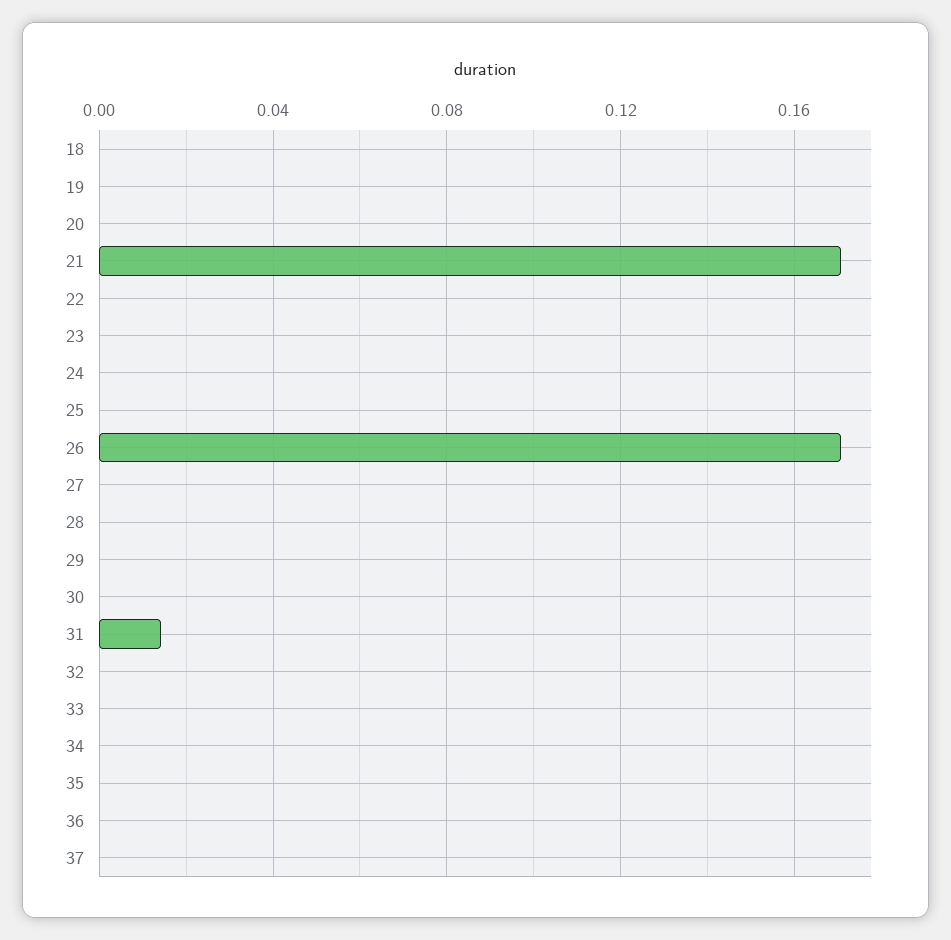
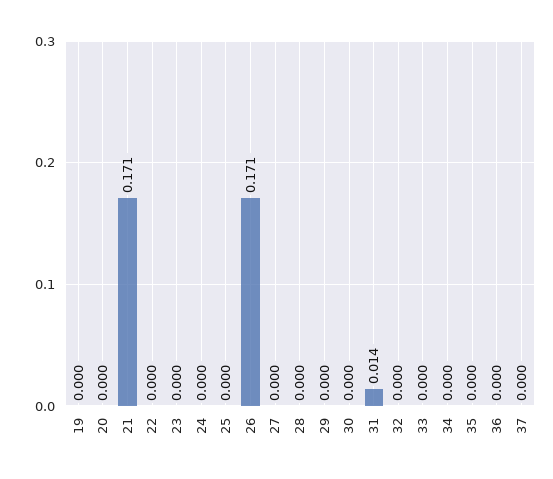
  {
-   "18": 0,
    "19": 0,
    "20": 0,
    "21": 0.171,
    "22": 0,
    "23": 0,
    "24": 0,
    "25": 0,
    "26": 0.171,
    "27": 0,
    "28": 0,
    "29": 0,
    "30": 0,
    "31": 0.014,
    "32": 0,
    "33": 0,
    "34": 0,
    "35": 0,
    "36": 0,
    "37": 0
  }

